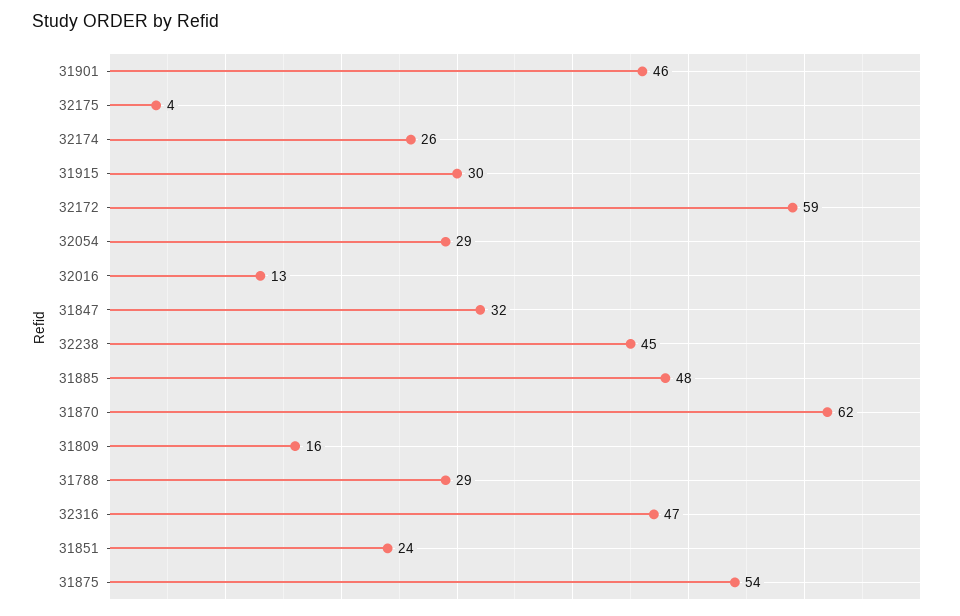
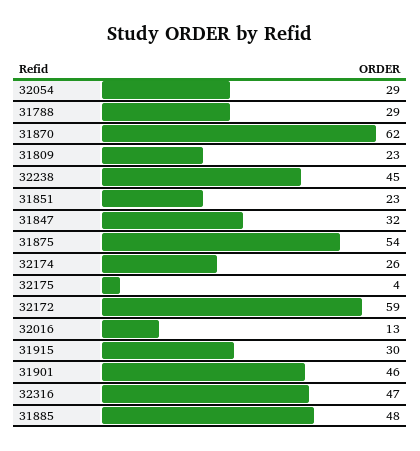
  {
    "31901": 46,
    "32175": 4,
    "32174": 26,
    "31915": 30,
    "32172": 59,
    "32054": 29,
    "32016": 13,
    "31847": 32,
    "32238": 45,
    "31885": 48,
    "31870": 62,
-   "31809": 16,
+   "31809": 23,
    "31788": 29,
    "32316": 47,
-   "31851": 24,
+   "31851": 23,
    "31875": 54
  }

